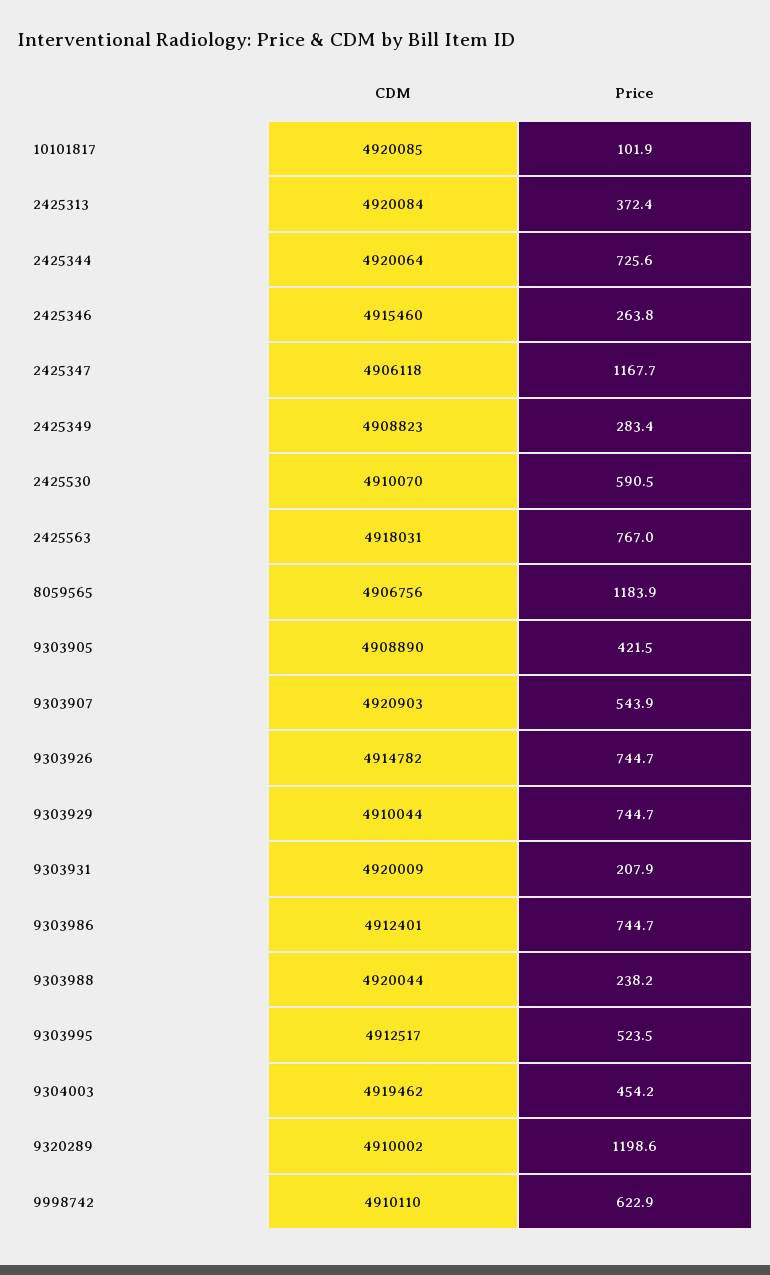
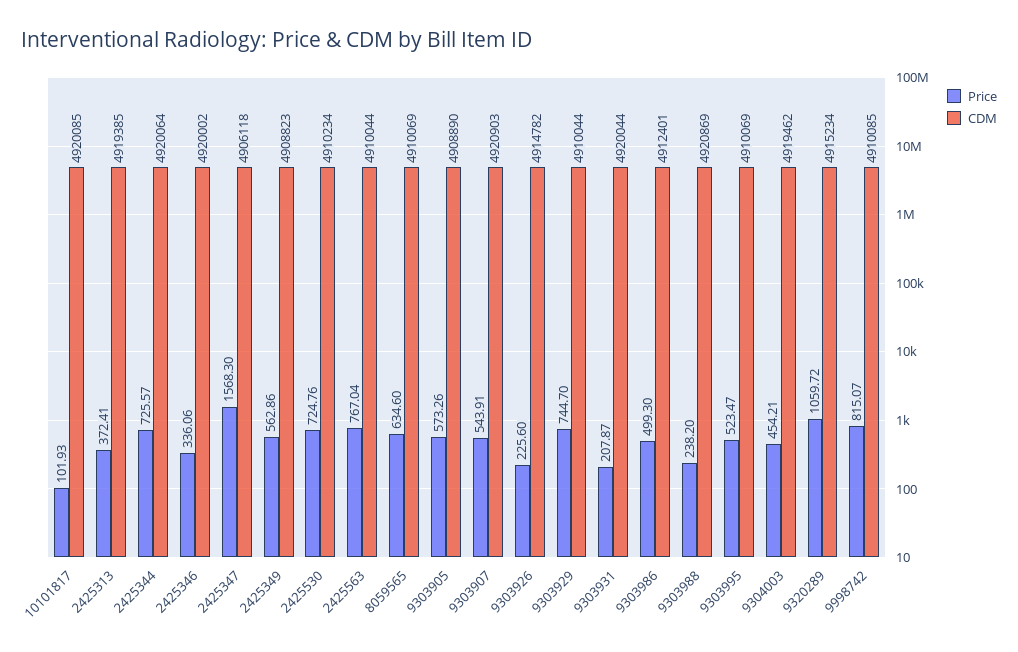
  {
    "CDM": {
      "10101817": 4920085,
-     "2425313": 4920084,
+     "2425313": 4919385,
      "2425344": 4920064,
-     "2425346": 4915460,
+     "2425346": 4920002,
      "2425347": 4906118,
      "2425349": 4908823,
-     "2425530": 4910070,
+     "2425530": 4910234,
-     "2425563": 4918031,
+     "2425563": 4910044,
-     "8059565": 4906756,
+     "8059565": 4910069,
      "9303905": 4908890,
      "9303907": 4920903,
      "9303926": 4914782,
      "9303929": 4910044,
-     "9303931": 4920009,
+     "9303931": 4920044,
      "9303986": 4912401,
-     "9303988": 4920044,
+     "9303988": 4920869,
-     "9303995": 4912517,
+     "9303995": 4910069,
      "9304003": 4919462,
-     "9320289": 4910002,
+     "9320289": 4915234,
-     "9998742": 4910110
+     "9998742": 4910085
    },
    "Price": {
      "10101817": 101.93,
      "2425313": 372.41,
      "2425344": 725.57,
-     "2425346": 263.8,
+     "2425346": 336.06,
-     "2425347": 1167.7,
+     "2425347": 1568.3,
-     "2425349": 283.4,
+     "2425349": 562.86,
-     "2425530": 590.5,
+     "2425530": 724.76,
      "2425563": 767.04,
-     "8059565": 1183.9,
+     "8059565": 634.6,
-     "9303905": 421.5,
+     "9303905": 573.26,
      "9303907": 543.91,
-     "9303926": 744.7,
+     "9303926": 225.6,
      "9303929": 744.7,
      "9303931": 207.87,
-     "9303986": 744.7,
+     "9303986": 499.3,
      "9303988": 238.2,
      "9303995": 523.47,
      "9304003": 454.21,
-     "9320289": 1198.6,
+     "9320289": 1059.72,
-     "9998742": 622.9
+     "9998742": 815.07
    }
  }

